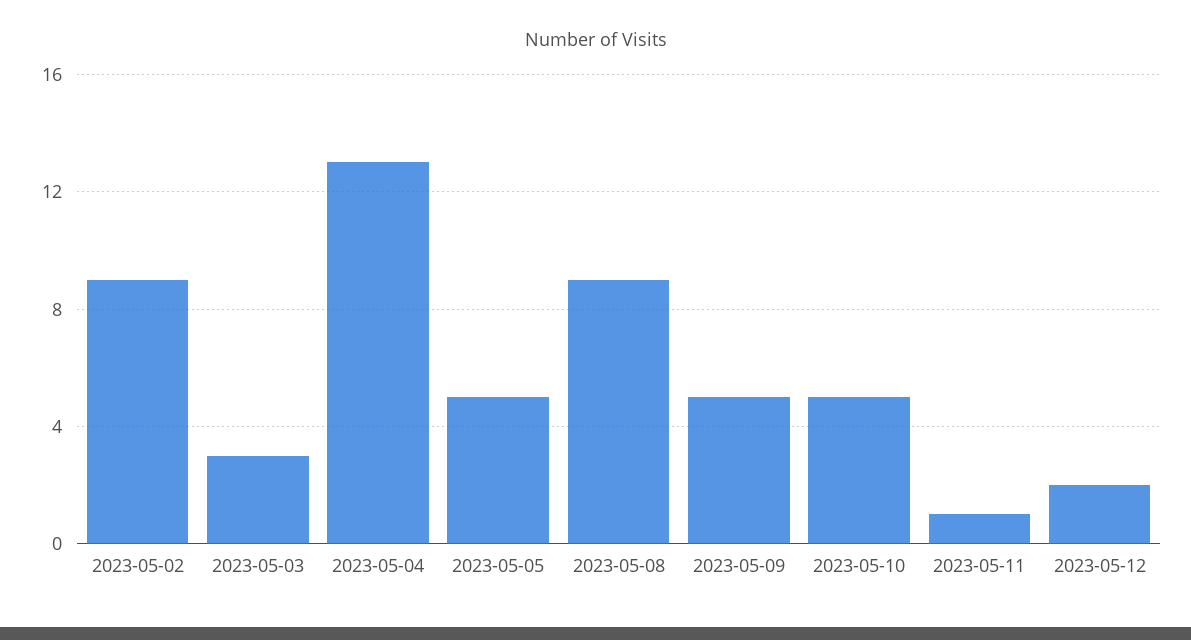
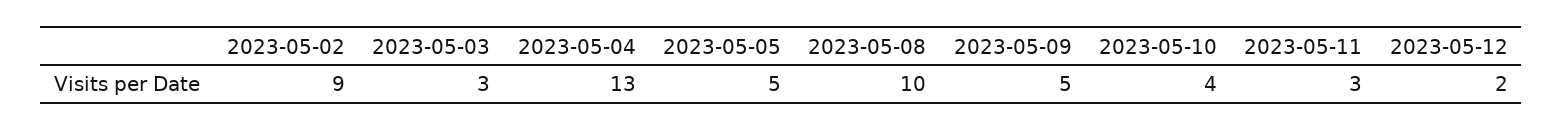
  {
    "2023-05-02": 9,
    "2023-05-03": 3,
    "2023-05-04": 13,
    "2023-05-05": 5,
-   "2023-05-08": 9,
+   "2023-05-08": 10,
    "2023-05-09": 5,
-   "2023-05-10": 5,
+   "2023-05-10": 4,
-   "2023-05-11": 1,
+   "2023-05-11": 3,
    "2023-05-12": 2
  }

